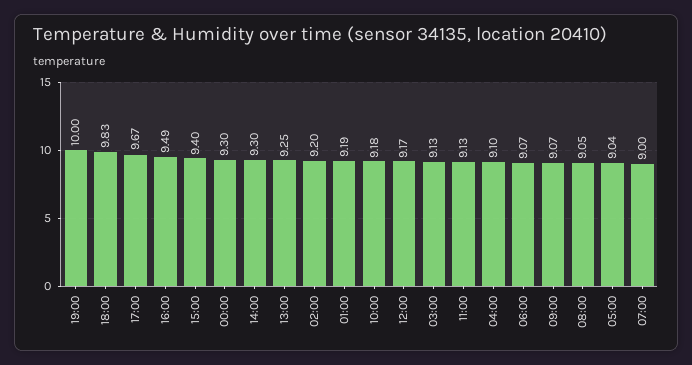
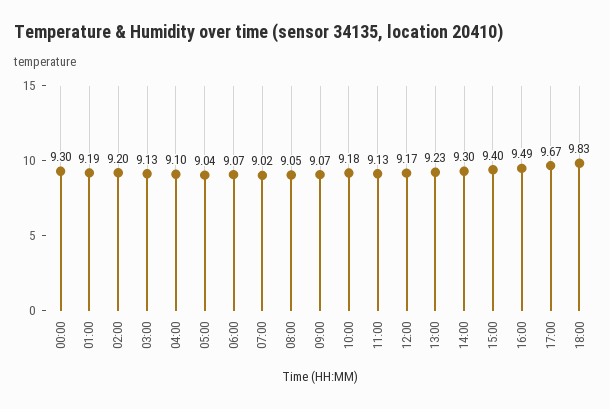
  {
-   "19:00": 10,
    "18:00": 9.83,
    "17:00": 9.67,
    "16:00": 9.49,
    "15:00": 9.4,
    "00:00": 9.3,
    "14:00": 9.3,
-   "13:00": 9.25,
+   "13:00": 9.23,
    "02:00": 9.2,
    "01:00": 9.19,
    "10:00": 9.18,
    "12:00": 9.17,
    "03:00": 9.13,
    "11:00": 9.13,
    "04:00": 9.1,
    "06:00": 9.07,
    "09:00": 9.07,
    "08:00": 9.05,
    "05:00": 9.04,
-   "07:00": 9
+   "07:00": 9.02
  }

